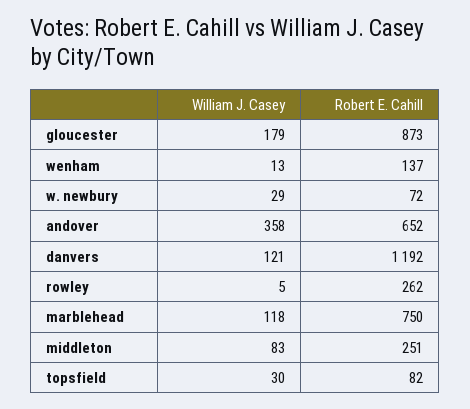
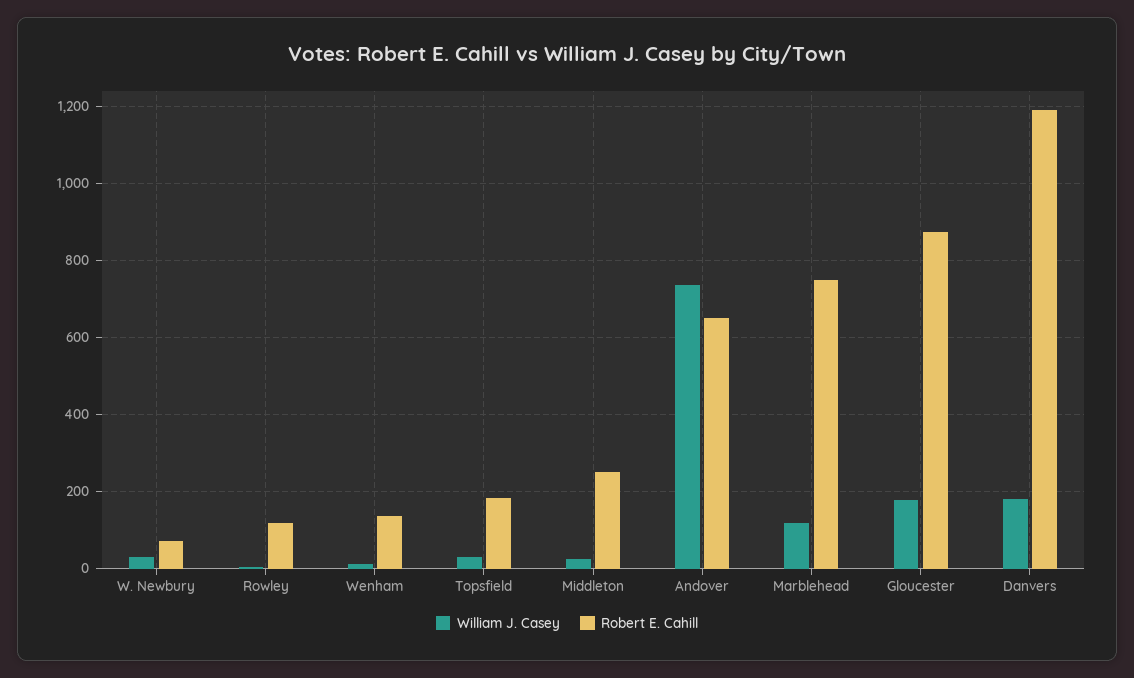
  {
    "William J. Casey": {
      "gloucester": 179,
      "wenham": 13,
      "w. newbury": 29,
-     "andover": 358,
+     "andover": 740,
-     "danvers": 121,
+     "danvers": 180,
      "rowley": 5,
      "marblehead": 118,
-     "middleton": 83,
+     "middleton": 20,
      "topsfield": 30
    },
    "Robert E. Cahill": {
      "gloucester": 873,
      "wenham": 137,
      "w. newbury": 72,
      "andover": 652,
      "danvers": 1192,
-     "rowley": 262,
+     "rowley": 120,
      "marblehead": 750,
      "middleton": 251,
-     "topsfield": 82
+     "topsfield": 180
    }
  }

